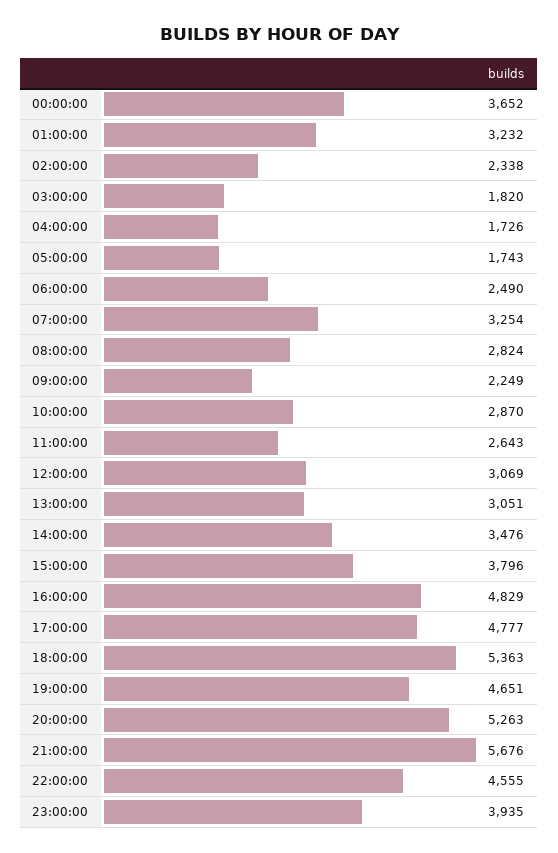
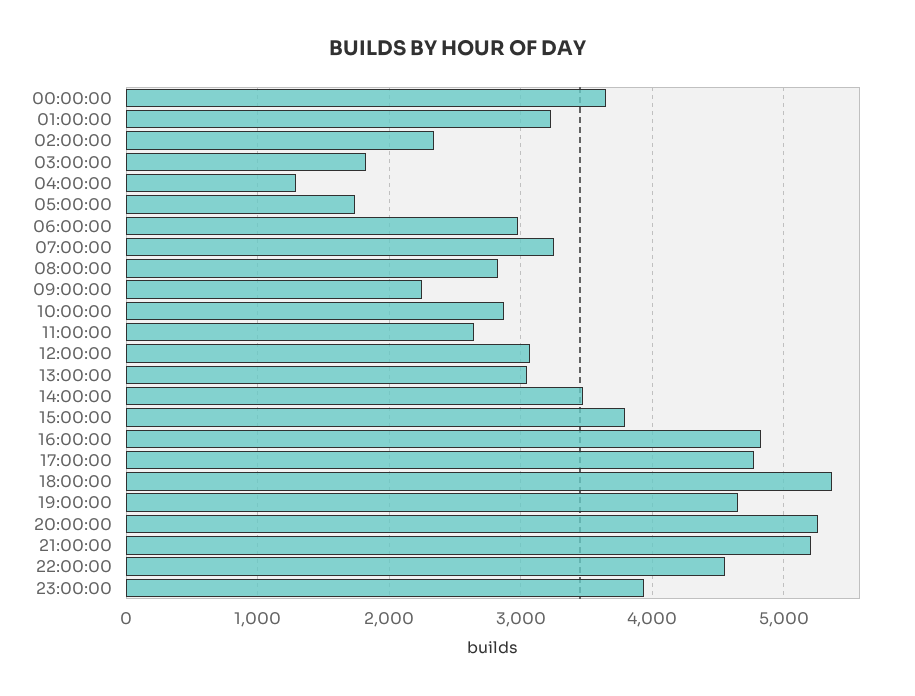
  {
    "00:00:00": 3652,
    "01:00:00": 3232,
    "02:00:00": 2338,
    "03:00:00": 1820,
-   "04:00:00": 1726,
+   "04:00:00": 1300,
    "05:00:00": 1743,
-   "06:00:00": 2490,
+   "06:00:00": 3000,
    "07:00:00": 3254,
    "08:00:00": 2824,
    "09:00:00": 2249,
    "10:00:00": 2870,
    "11:00:00": 2643,
    "12:00:00": 3069,
    "13:00:00": 3051,
    "14:00:00": 3476,
    "15:00:00": 3796,
    "16:00:00": 4829,
    "17:00:00": 4777,
    "18:00:00": 5363,
    "19:00:00": 4651,
    "20:00:00": 5263,
-   "21:00:00": 5676,
+   "21:00:00": 5200,
    "22:00:00": 4555,
    "23:00:00": 3935
  }

